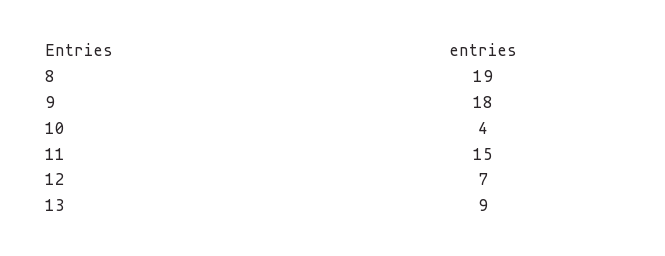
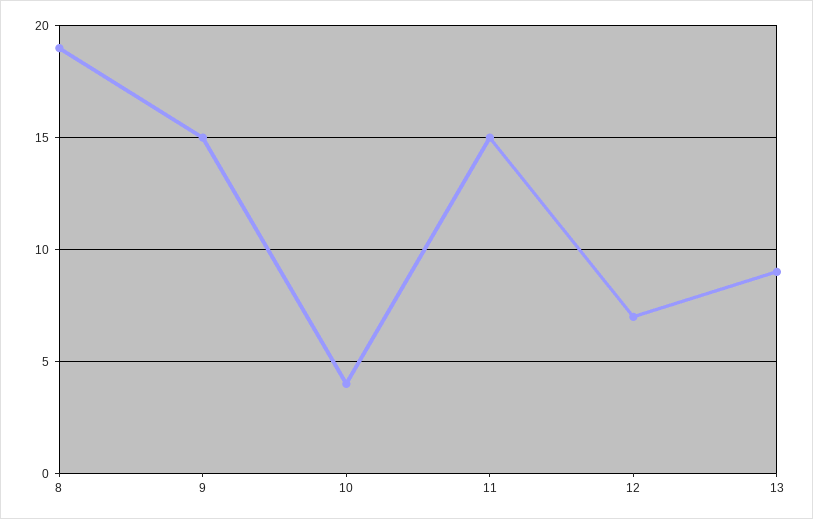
  {
    "8": 19,
-   "9": 18,
+   "9": 15,
    "10": 4,
    "11": 15,
    "12": 7,
    "13": 9
  }

